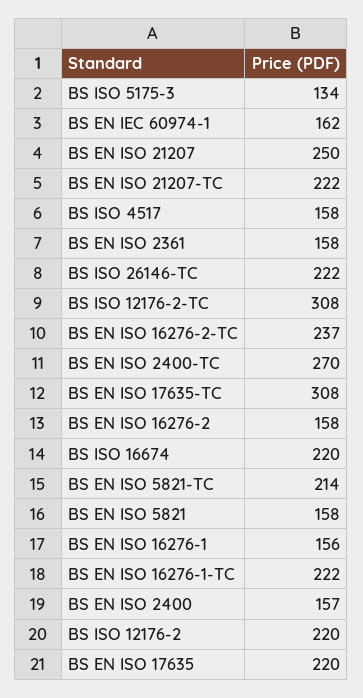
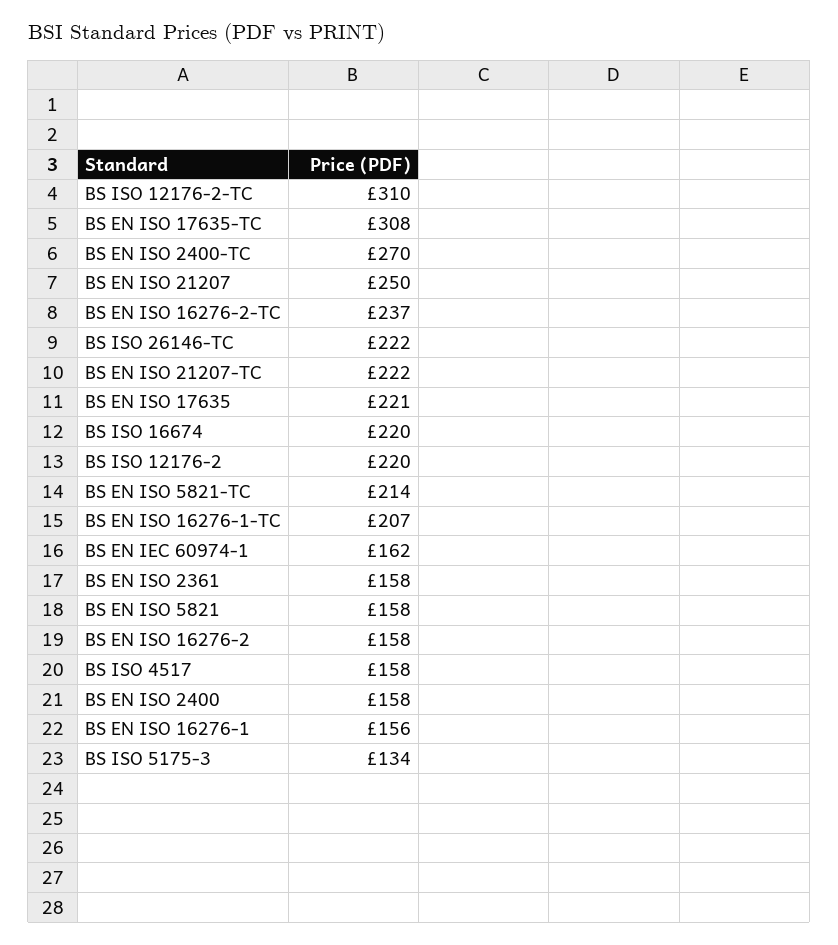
  {
    "BS ISO 5175-3": 134,
    "BS EN IEC 60974-1": 162,
    "BS EN ISO 21207": 250,
    "BS EN ISO 21207-TC": 222,
    "BS ISO 4517": 158,
    "BS EN ISO 2361": 158,
    "BS ISO 26146-TC": 222,
-   "BS ISO 12176-2-TC": 308,
+   "BS ISO 12176-2-TC": 310,
    "BS EN ISO 16276-2-TC": 237,
    "BS EN ISO 2400-TC": 270,
    "BS EN ISO 17635-TC": 308,
    "BS EN ISO 16276-2": 158,
    "BS ISO 16674": 220,
    "BS EN ISO 5821-TC": 214,
    "BS EN ISO 5821": 158,
    "BS EN ISO 16276-1": 156,
-   "BS EN ISO 16276-1-TC": 222,
+   "BS EN ISO 16276-1-TC": 207,
-   "BS EN ISO 2400": 157,
+   "BS EN ISO 2400": 158,
    "BS ISO 12176-2": 220,
-   "BS EN ISO 17635": 220
+   "BS EN ISO 17635": 221
  }

